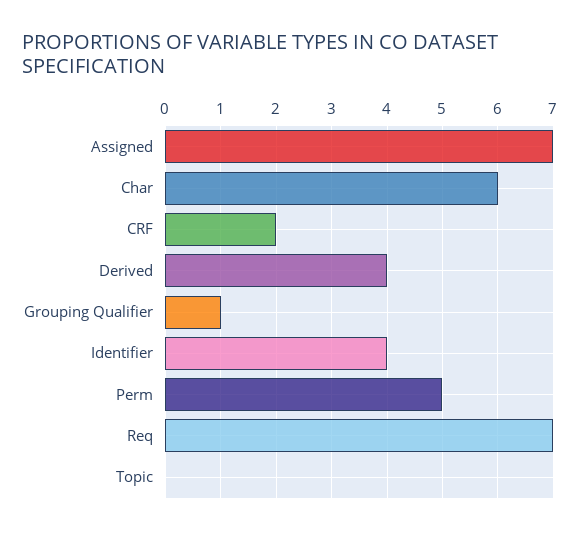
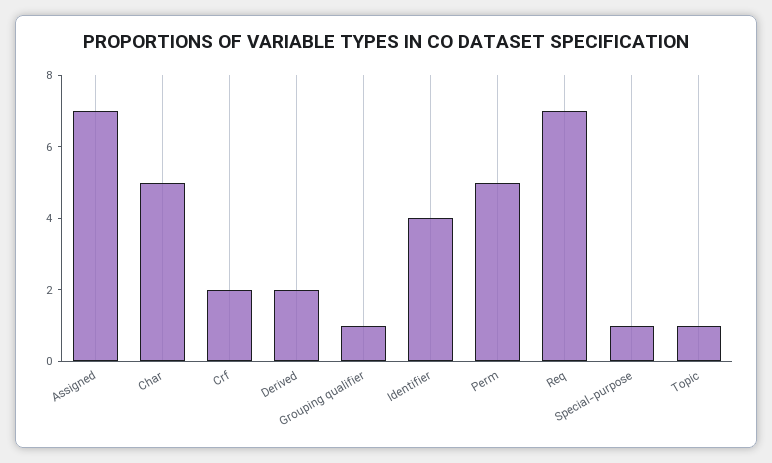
  {
    "Assigned": 7,
-   "Char": 6,
+   "Char": 5,
    "CRF": 2,
-   "Derived": 4,
+   "Derived": 2,
    "Grouping Qualifier": 1,
    "Identifier": 4,
    "Perm": 5,
    "Req": 7,
-   "Topic": 0
+   "Topic": 1,
+   "Special-purpose": 1
  }

